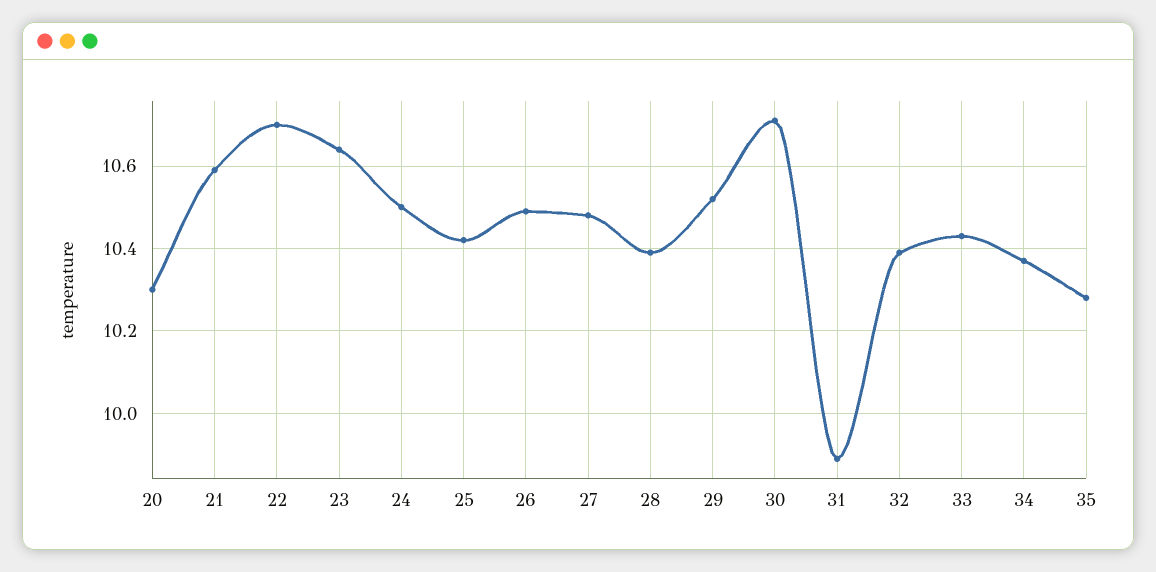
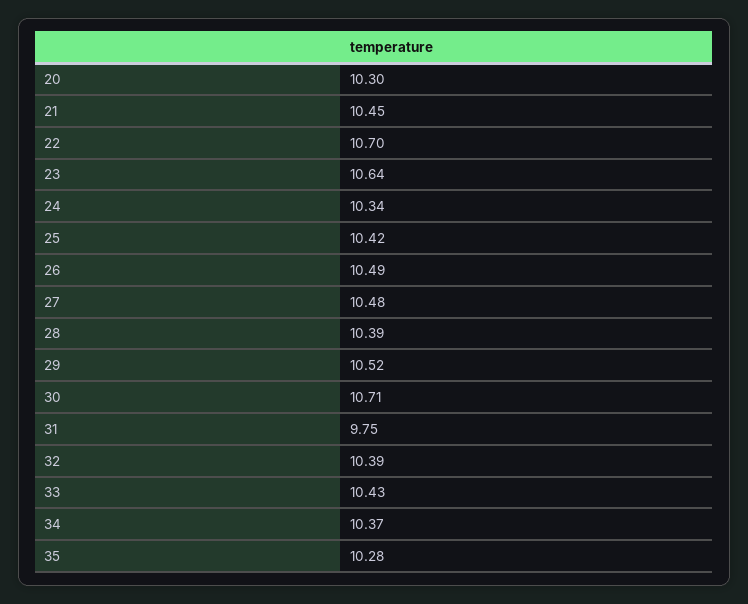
  {
    "20": 10.3,
-   "21": 10.6,
+   "21": 10.45,
    "22": 10.7,
    "23": 10.64,
-   "24": 10.5,
+   "24": 10.34,
    "25": 10.42,
    "26": 10.49,
    "27": 10.48,
    "28": 10.39,
    "29": 10.52,
    "30": 10.71,
-   "31": 9.9,
+   "31": 9.75,
    "32": 10.39,
    "33": 10.43,
    "34": 10.37,
    "35": 10.28
  }

